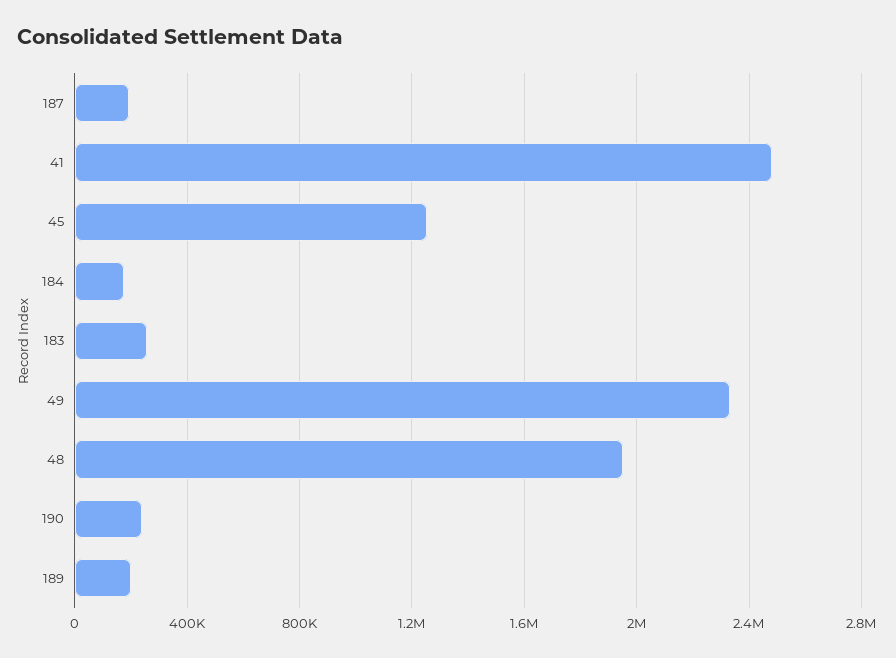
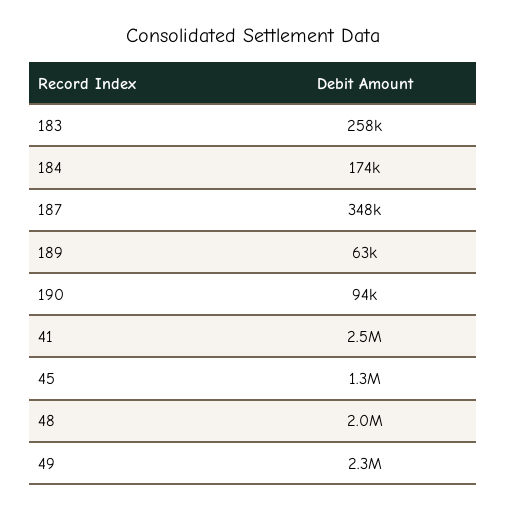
  {
-   "187": 200000,
+   "187": 348000,
    "41": 2500000,
    "45": 1300000,
    "184": 174000,
    "183": 258000,
    "49": 2300000,
    "48": 2000000,
-   "190": 250000,
+   "190": 94000,
-   "189": 200000
+   "189": 63000
  }

